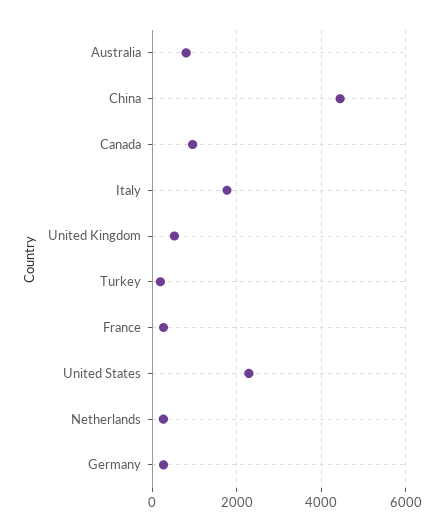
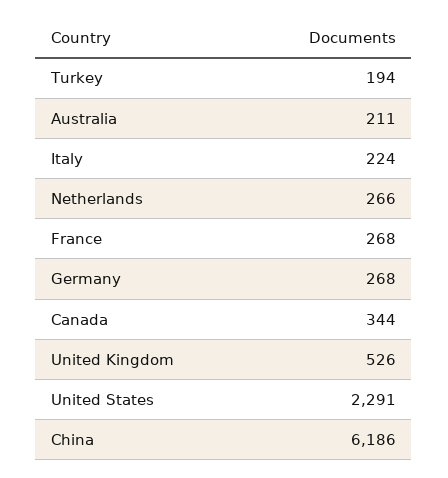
  {
-   "Australia": 800,
+   "Australia": 211,
-   "China": 4400,
+   "China": 6186,
-   "Canada": 1000,
+   "Canada": 344,
-   "Italy": 1800,
+   "Italy": 224,
    "United Kingdom": 526,
    "Turkey": 194,
    "France": 268,
    "United States": 2291,
    "Netherlands": 266,
    "Germany": 268
  }

